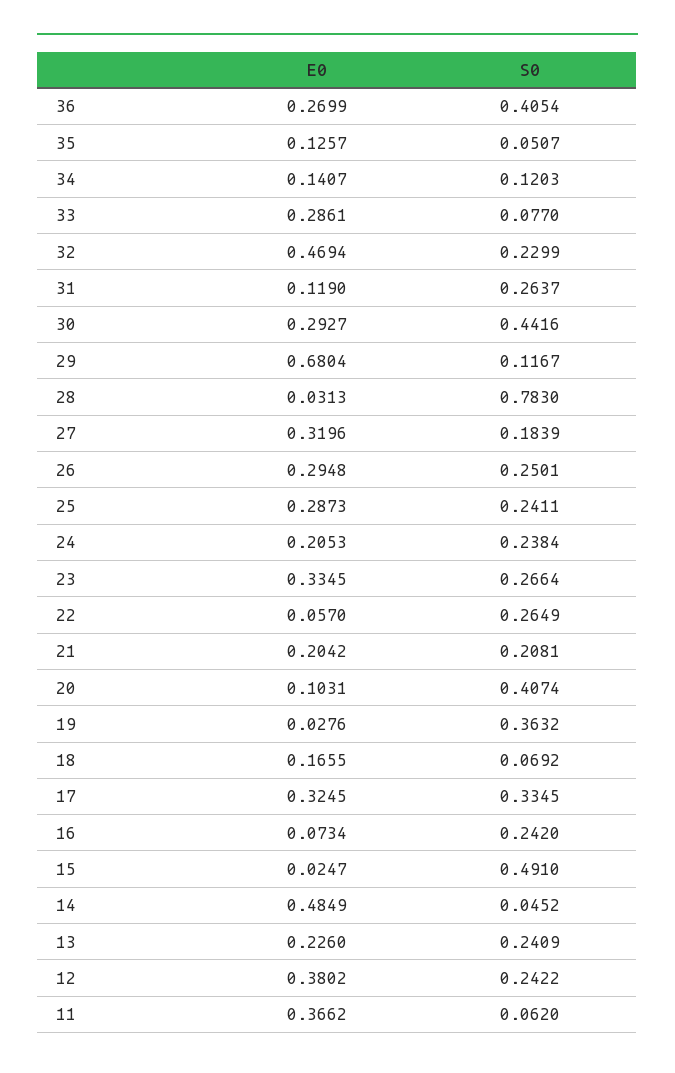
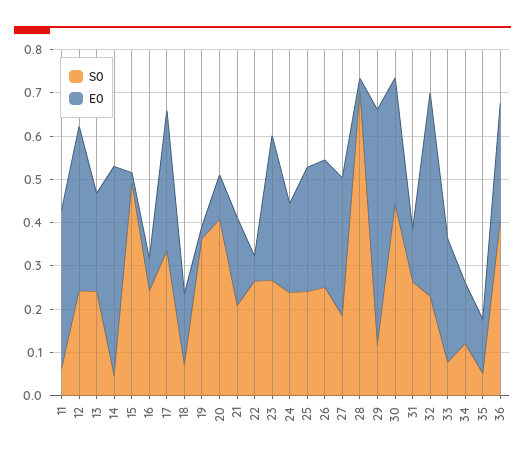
  {
    "E0": {
      "36": 0.2699,
      "35": 0.1257,
      "34": 0.1407,
      "33": 0.2861,
      "32": 0.4694,
      "31": 0.119,
      "30": 0.2927,
-     "29": 0.6804,
+     "29": 0.54,
      "28": 0.0313,
      "27": 0.3196,
      "26": 0.2948,
      "25": 0.2873,
      "24": 0.2053,
      "23": 0.3345,
      "22": 0.057,
      "21": 0.2042,
      "20": 0.1031,
      "19": 0.0276,
      "18": 0.1655,
      "17": 0.3245,
      "16": 0.0734,
      "15": 0.0247,
      "14": 0.4849,
      "13": 0.226,
      "12": 0.3802,
      "11": 0.3662
    },
    "S0": {
      "36": 0.4054,
      "35": 0.0507,
      "34": 0.1203,
      "33": 0.077,
      "32": 0.2299,
      "31": 0.2637,
      "30": 0.4416,
      "29": 0.1167,
-     "28": 0.783,
+     "28": 0.7,
      "27": 0.1839,
      "26": 0.2501,
      "25": 0.2411,
      "24": 0.2384,
      "23": 0.2664,
      "22": 0.2649,
      "21": 0.2081,
      "20": 0.4074,
      "19": 0.3632,
      "18": 0.0692,
      "17": 0.3345,
      "16": 0.242,
      "15": 0.491,
      "14": 0.0452,
      "13": 0.2409,
      "12": 0.2422,
      "11": 0.062
    }
  }

